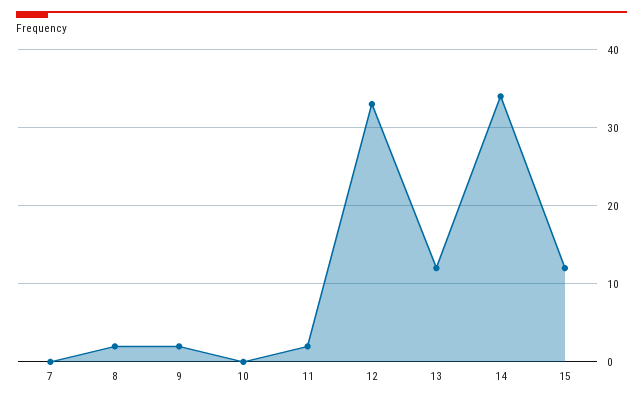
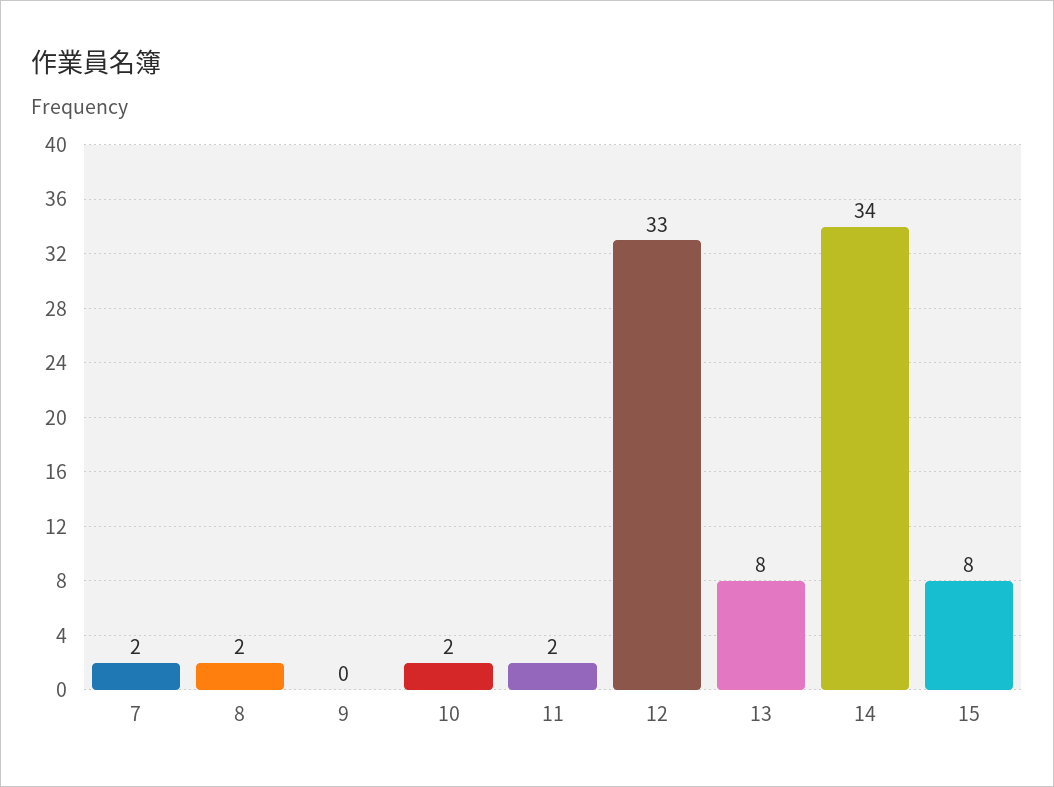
  {
-   "7": 0,
+   "7": 2,
    "8": 2,
-   "9": 2,
+   "9": 0,
-   "10": 0,
+   "10": 2,
    "11": 2,
    "12": 33,
-   "13": 12,
+   "13": 8,
    "14": 34,
-   "15": 12
+   "15": 8
  }

